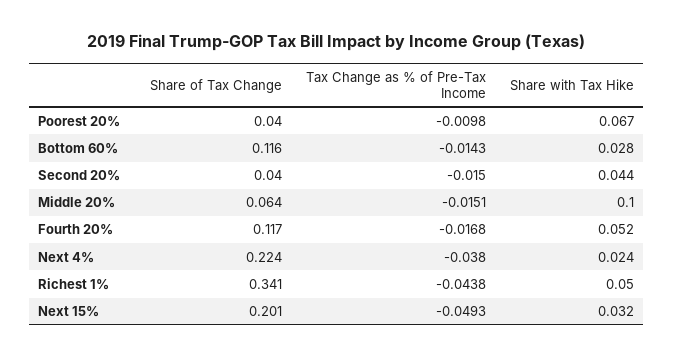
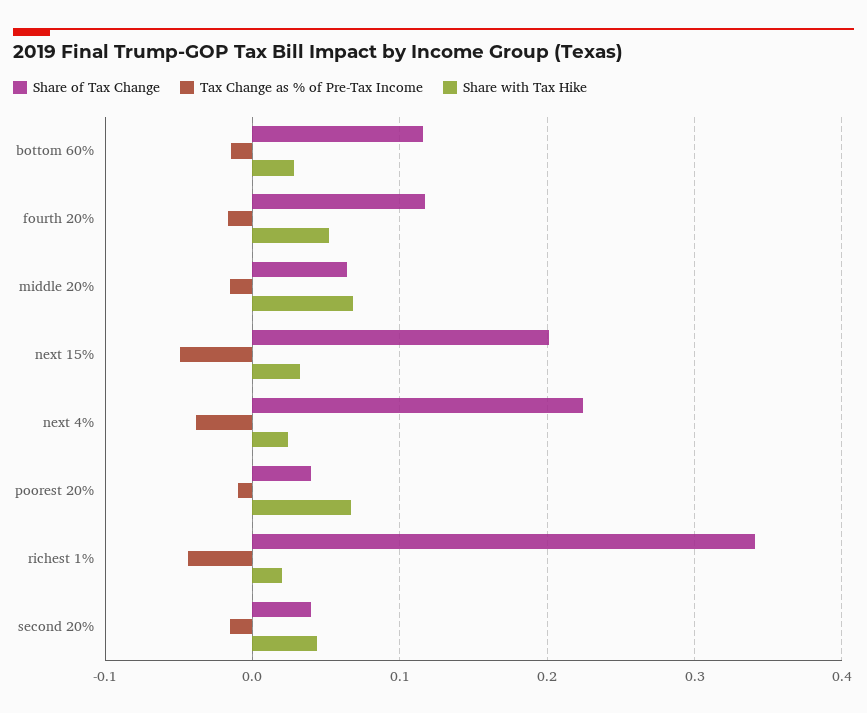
  {
    "Share of Tax Change": {
      "Poorest 20%": 0.04,
      "Bottom 60%": 0.116,
      "Second 20%": 0.04,
      "Middle 20%": 0.064,
      "Fourth 20%": 0.117,
      "Next 4%": 0.224,
      "Richest 1%": 0.341,
      "Next 15%": 0.201
    },
    "Tax Change as % of Pre-Tax Income": {
      "Poorest 20%": -0.0098,
      "Bottom 60%": -0.0143,
      "Second 20%": -0.015,
      "Middle 20%": -0.0151,
      "Fourth 20%": -0.0168,
      "Next 4%": -0.038,
      "Richest 1%": -0.0438,
      "Next 15%": -0.0493
    },
    "Share with Tax Hike": {
      "Poorest 20%": 0.067,
      "Bottom 60%": 0.028,
      "Second 20%": 0.044,
-     "Middle 20%": 0.1,
+     "Middle 20%": 0.07,
      "Fourth 20%": 0.052,
      "Next 4%": 0.024,
-     "Richest 1%": 0.05,
+     "Richest 1%": 0.02,
      "Next 15%": 0.032
    }
  }

